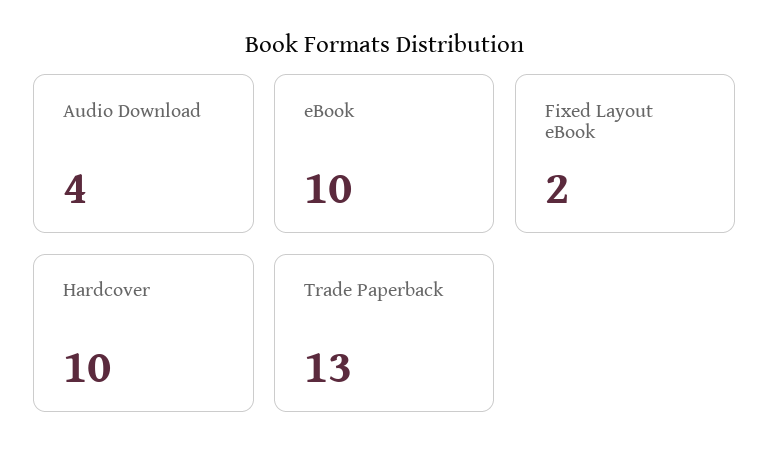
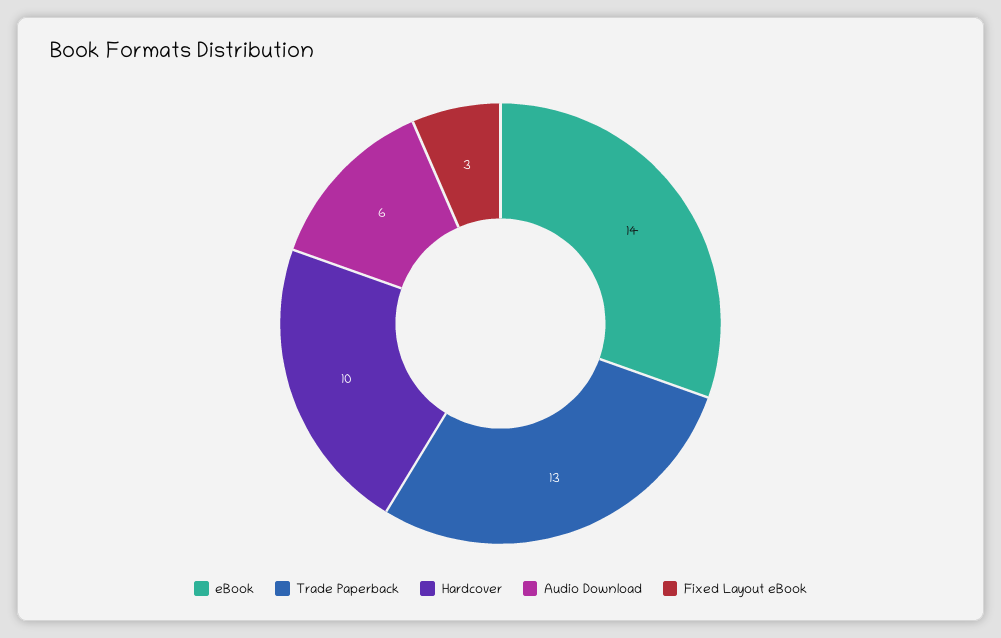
  {
-   "Audio Download": 4,
+   "Audio Download": 6,
-   "eBook": 10,
+   "eBook": 14,
-   "Fixed Layout eBook": 2,
+   "Fixed Layout eBook": 3,
    "Hardcover": 10,
    "Trade Paperback": 13
  }

